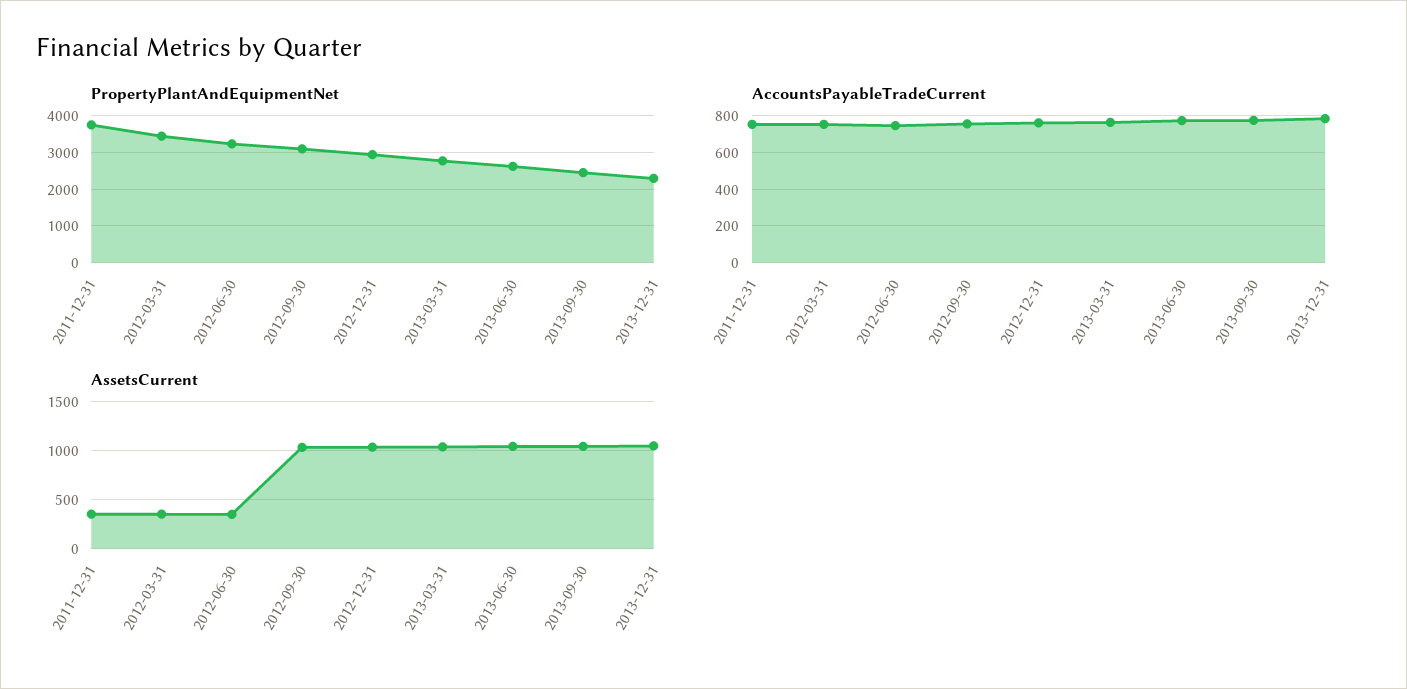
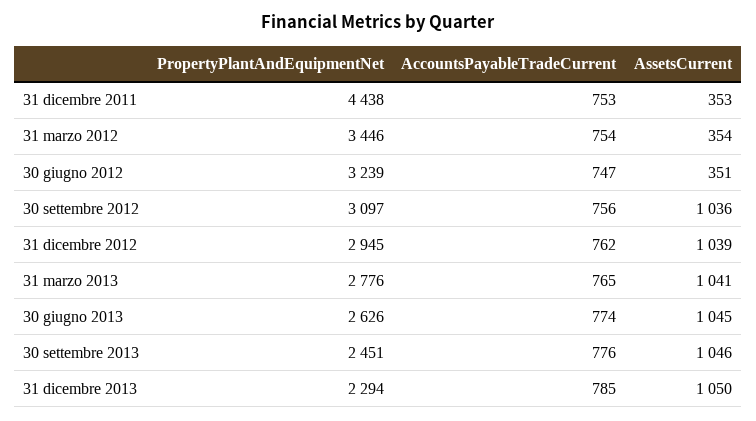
  {
    "PropertyPlantAndEquipmentNet": {
-     "2011-12-31": 3800,
+     "2011-12-31": 4438,
      "2012-03-31": 3446,
      "2012-06-30": 3239,
      "2012-09-30": 3097,
      "2012-12-31": 2945,
      "2013-03-31": 2776,
      "2013-06-30": 2626,
      "2013-09-30": 2451,
      "2013-12-31": 2294
    },
    "AccountsPayableTradeCurrent": {
      "2011-12-31": 753,
      "2012-03-31": 754,
      "2012-06-30": 747,
      "2012-09-30": 756,
      "2012-12-31": 762,
      "2013-03-31": 765,
      "2013-06-30": 774,
      "2013-09-30": 776,
      "2013-12-31": 785
    },
    "AssetsCurrent": {
      "2011-12-31": 353,
      "2012-03-31": 354,
      "2012-06-30": 351,
      "2012-09-30": 1036,
      "2012-12-31": 1039,
      "2013-03-31": 1041,
      "2013-06-30": 1045,
      "2013-09-30": 1046,
      "2013-12-31": 1050
    }
  }

